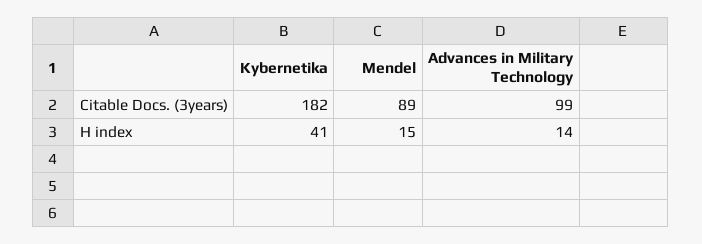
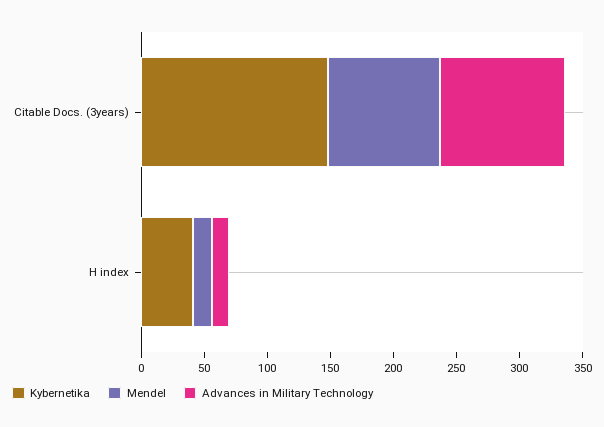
  {
    "Kybernetika": {
-     "Citable Docs. (3years)": 182,
+     "Citable Docs. (3years)": 150,
      "H index": 41
    },
    "Mendel": {
      "Citable Docs. (3years)": 89,
      "H index": 15
    },
    "Advances in Military Technology": {
      "Citable Docs. (3years)": 99,
      "H index": 14
    }
  }

